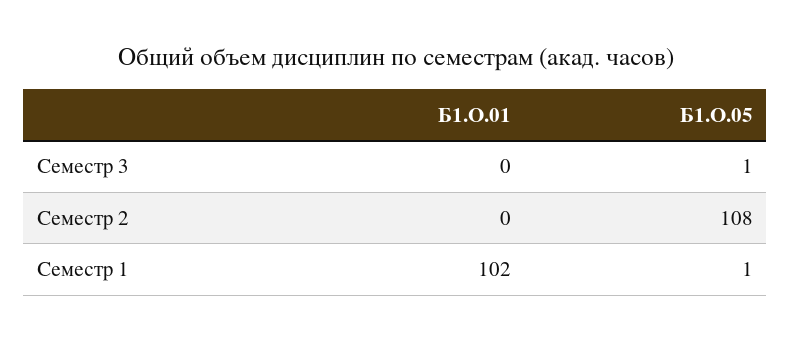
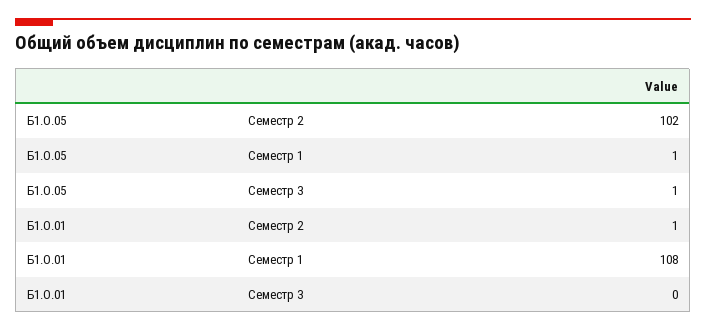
  {
    "Б1.О.01": {
      "Семестр 3": 0,
-     "Семестр 2": 0,
+     "Семестр 2": 1,
-     "Семестр 1": 102
+     "Семестр 1": 108
    },
    "Б1.О.05": {
      "Семестр 3": 1,
-     "Семестр 2": 108,
+     "Семестр 2": 102,
      "Семестр 1": 1
    }
  }

